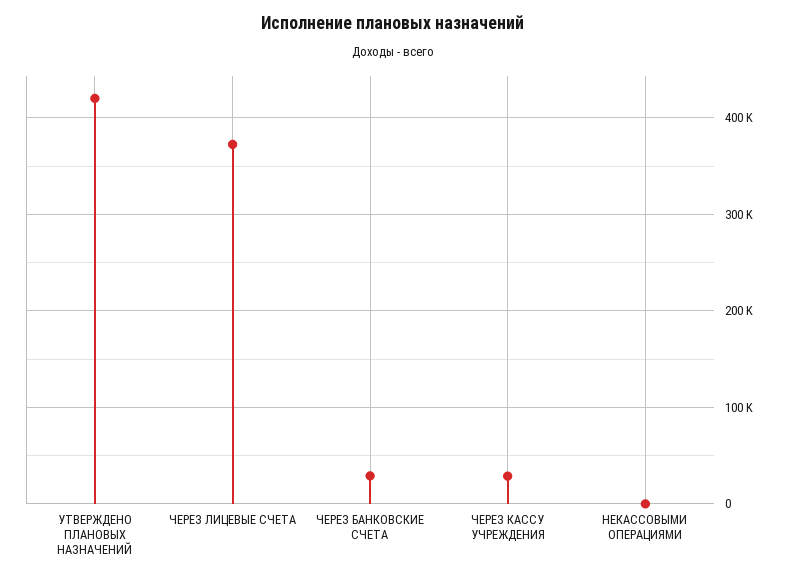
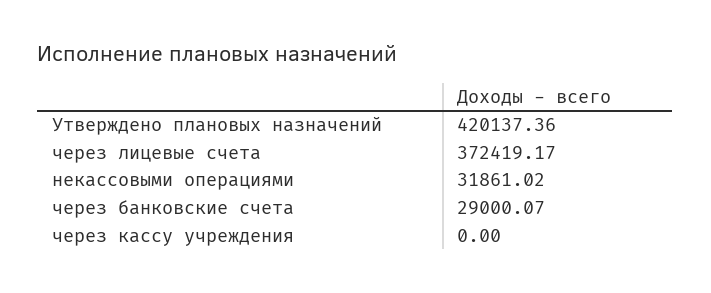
  {
    "УТВЕРЖДЕНО ПЛАНОВЫХ НАЗНАЧЕНИЙ": 420137.36,
    "ЧЕРЕЗ ЛИЦЕВЫЕ СЧЕТА": 372419.17,
    "ЧЕРЕЗ БАНКОВСКИЕ СЧЕТА": 29000.07,
-   "ЧЕРЕЗ КАССУ УЧРЕЖДЕНИЯ": 30000,
+   "ЧЕРЕЗ КАССУ УЧРЕЖДЕНИЯ": 0,
-   "НЕКАССОВЫМИ ОПЕРАЦИЯМИ": 0
+   "НЕКАССОВЫМИ ОПЕРАЦИЯМИ": 31861.02
  }

